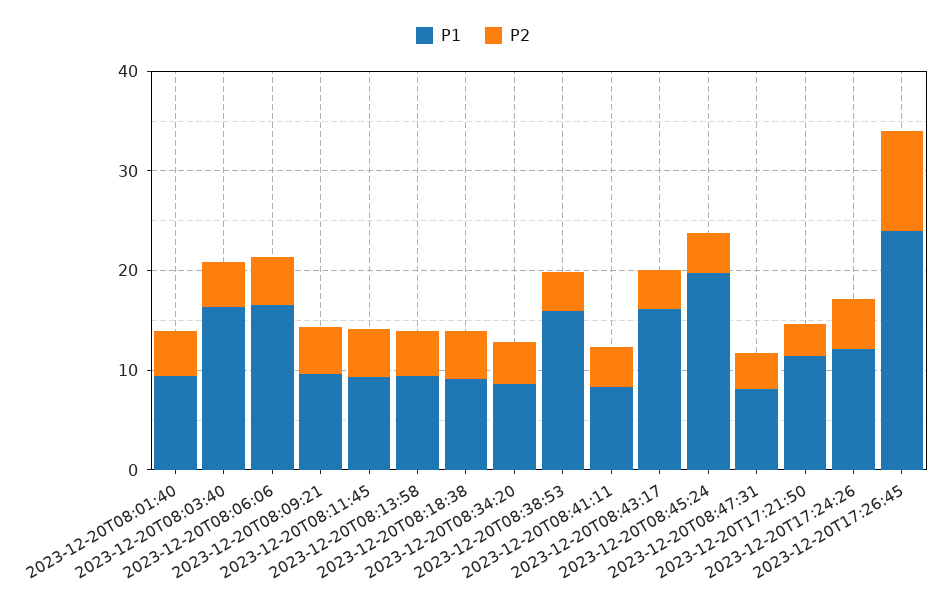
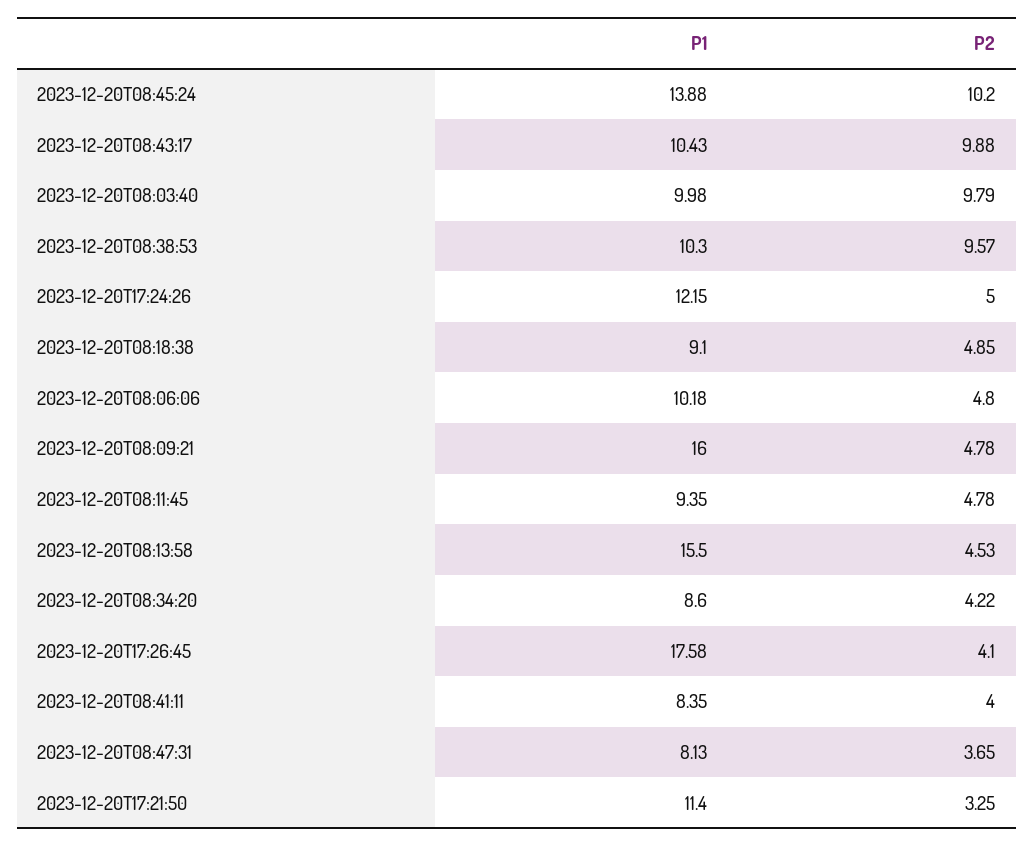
  {
    "P1": {
-     "2023-12-20T08:01:40": 10,
-     "2023-12-20T08:03:40": 16,
+     "2023-12-20T08:03:40": 9.98,
-     "2023-12-20T08:06:06": 16,
+     "2023-12-20T08:06:06": 10.18,
-     "2023-12-20T08:09:21": 10,
+     "2023-12-20T08:09:21": 16,
      "2023-12-20T08:11:45": 9.35,
-     "2023-12-20T08:13:58": 10,
+     "2023-12-20T08:13:58": 15.5,
      "2023-12-20T08:18:38": 9.1,
      "2023-12-20T08:34:20": 8.6,
-     "2023-12-20T08:38:53": 16,
+     "2023-12-20T08:38:53": 10.3,
      "2023-12-20T08:41:11": 8.35,
-     "2023-12-20T08:43:17": 16,
+     "2023-12-20T08:43:17": 10.43,
-     "2023-12-20T08:45:24": 20,
+     "2023-12-20T08:45:24": 13.88,
      "2023-12-20T08:47:31": 8.13,
      "2023-12-20T17:21:50": 11.4,
      "2023-12-20T17:24:26": 12.15,
-     "2023-12-20T17:26:45": 24
+     "2023-12-20T17:26:45": 17.58
    },
    "P2": {
-     "2023-12-20T08:01:40": 4,
-     "2023-12-20T08:03:40": 4,
+     "2023-12-20T08:03:40": 9.79,
      "2023-12-20T08:06:06": 4.8,
      "2023-12-20T08:09:21": 4.78,
      "2023-12-20T08:11:45": 4.78,
      "2023-12-20T08:13:58": 4.53,
      "2023-12-20T08:18:38": 4.85,
      "2023-12-20T08:34:20": 4.22,
-     "2023-12-20T08:38:53": 4,
+     "2023-12-20T08:38:53": 9.57,
      "2023-12-20T08:41:11": 4,
-     "2023-12-20T08:43:17": 4,
+     "2023-12-20T08:43:17": 9.88,
-     "2023-12-20T08:45:24": 4,
+     "2023-12-20T08:45:24": 10.2,
      "2023-12-20T08:47:31": 3.65,
      "2023-12-20T17:21:50": 3.25,
      "2023-12-20T17:24:26": 5,
-     "2023-12-20T17:26:45": 10
+     "2023-12-20T17:26:45": 4.1
    }
  }

